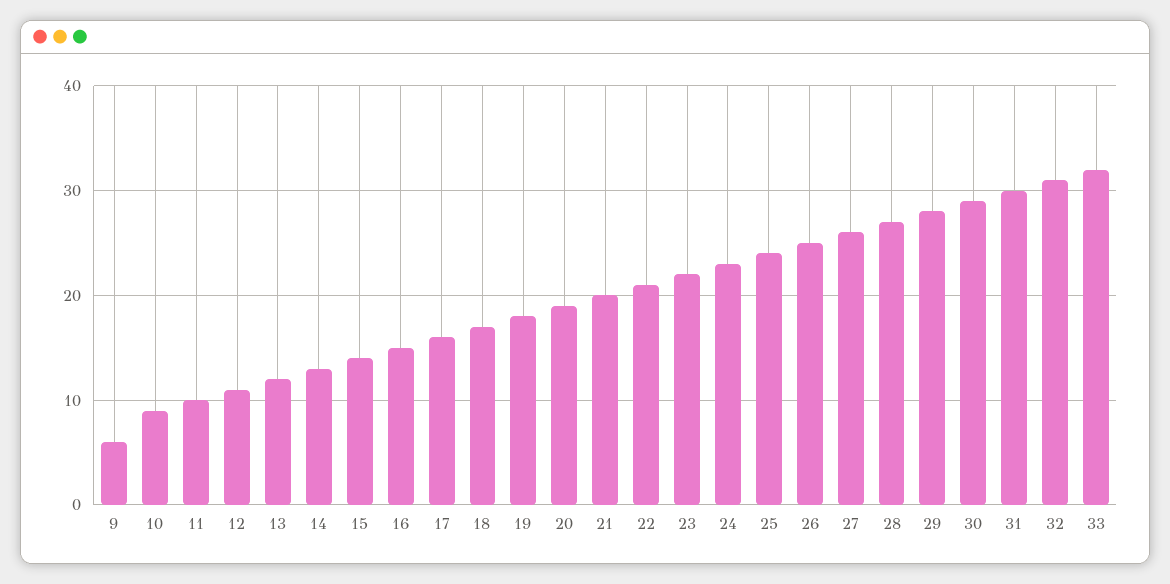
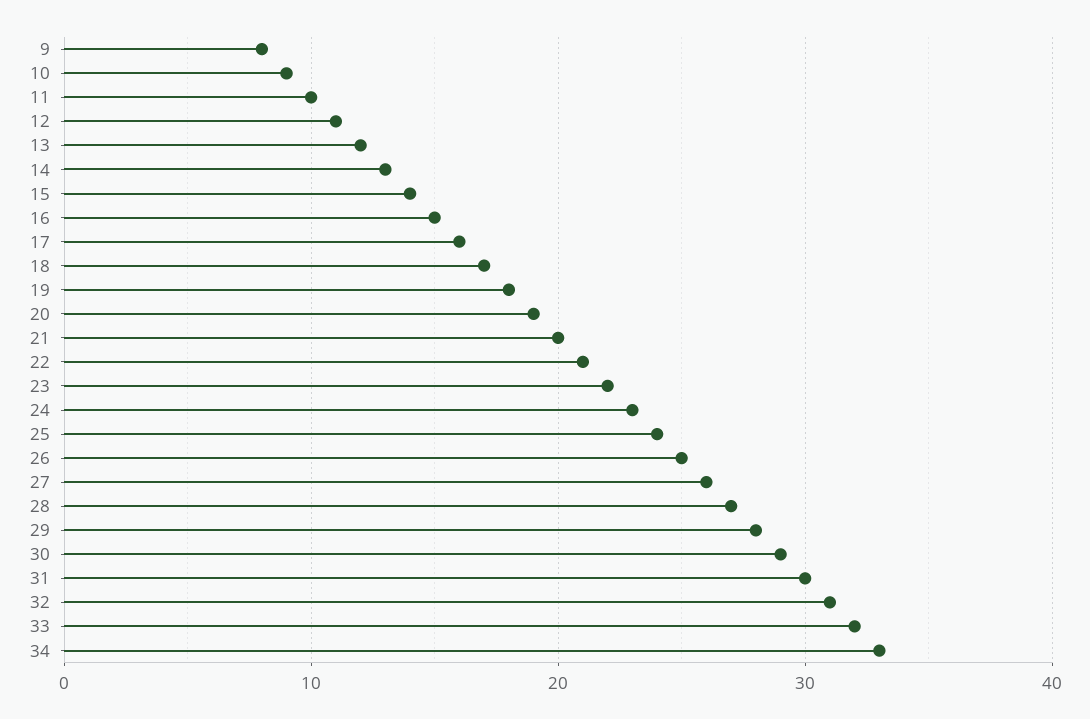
  {
-   "9": 6,
+   "9": 8,
    "10": 9,
    "11": 10,
    "12": 11,
    "13": 12,
    "14": 13,
    "15": 14,
    "16": 15,
    "17": 16,
    "18": 17,
    "19": 18,
    "20": 19,
    "21": 20,
    "22": 21,
    "23": 22,
    "24": 23,
    "25": 24,
    "26": 25,
    "27": 26,
    "28": 27,
    "29": 28,
    "30": 29,
    "31": 30,
    "32": 31,
-   "33": 32
+   "33": 32,
+   "34": 33
  }

